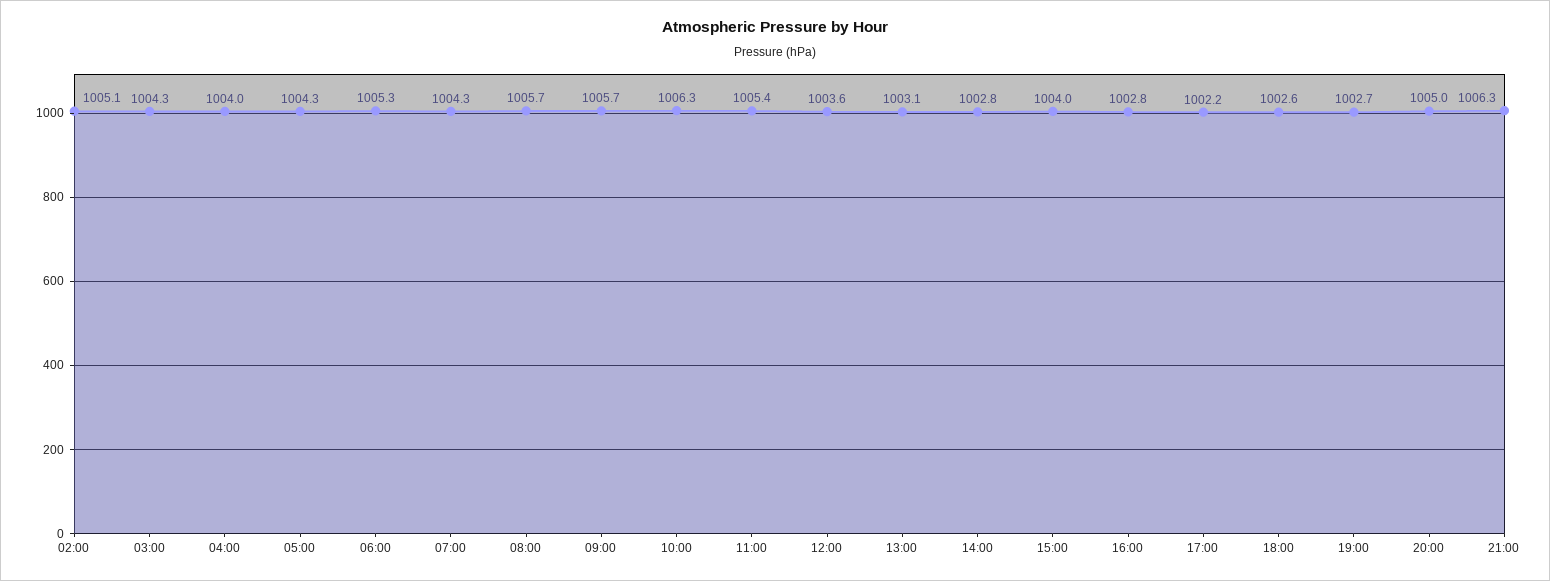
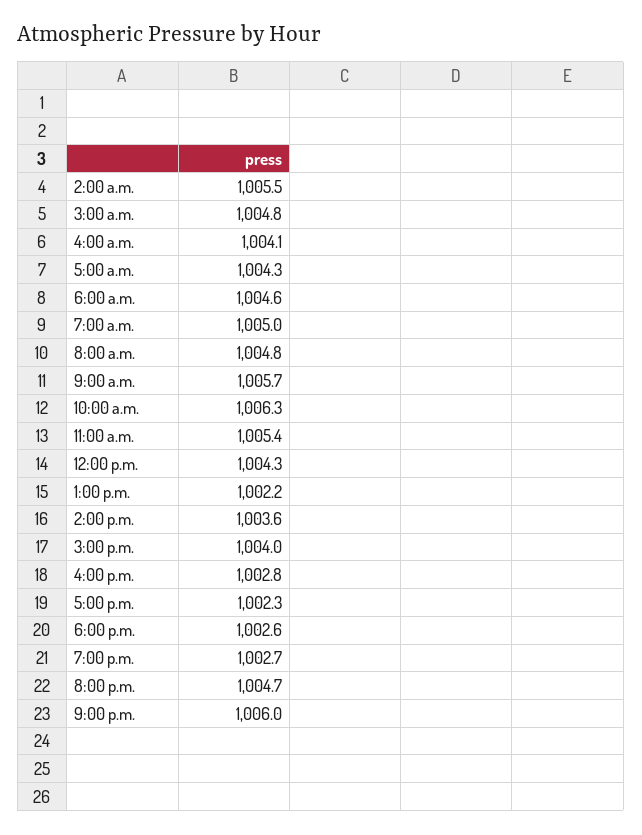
  {
-   "02:00": 1005.1,
+   "02:00": 1005.5,
-   "03:00": 1004.3,
+   "03:00": 1004.8,
-   "04:00": 1004,
+   "04:00": 1004.1,
    "05:00": 1004.3,
-   "06:00": 1005.3,
+   "06:00": 1004.6,
-   "07:00": 1004.3,
+   "07:00": 1005,
-   "08:00": 1005.7,
+   "08:00": 1004.8,
    "09:00": 1005.7,
    "10:00": 1006.3,
    "11:00": 1005.4,
-   "12:00": 1003.6,
+   "12:00": 1004.3,
-   "13:00": 1003.1,
+   "13:00": 1002.2,
-   "14:00": 1002.8,
+   "14:00": 1003.6,
    "15:00": 1004,
    "16:00": 1002.8,
-   "17:00": 1002.2,
+   "17:00": 1002.3,
    "18:00": 1002.6,
    "19:00": 1002.7,
-   "20:00": 1005,
+   "20:00": 1004.7,
-   "21:00": 1006.3
+   "21:00": 1006
  }

